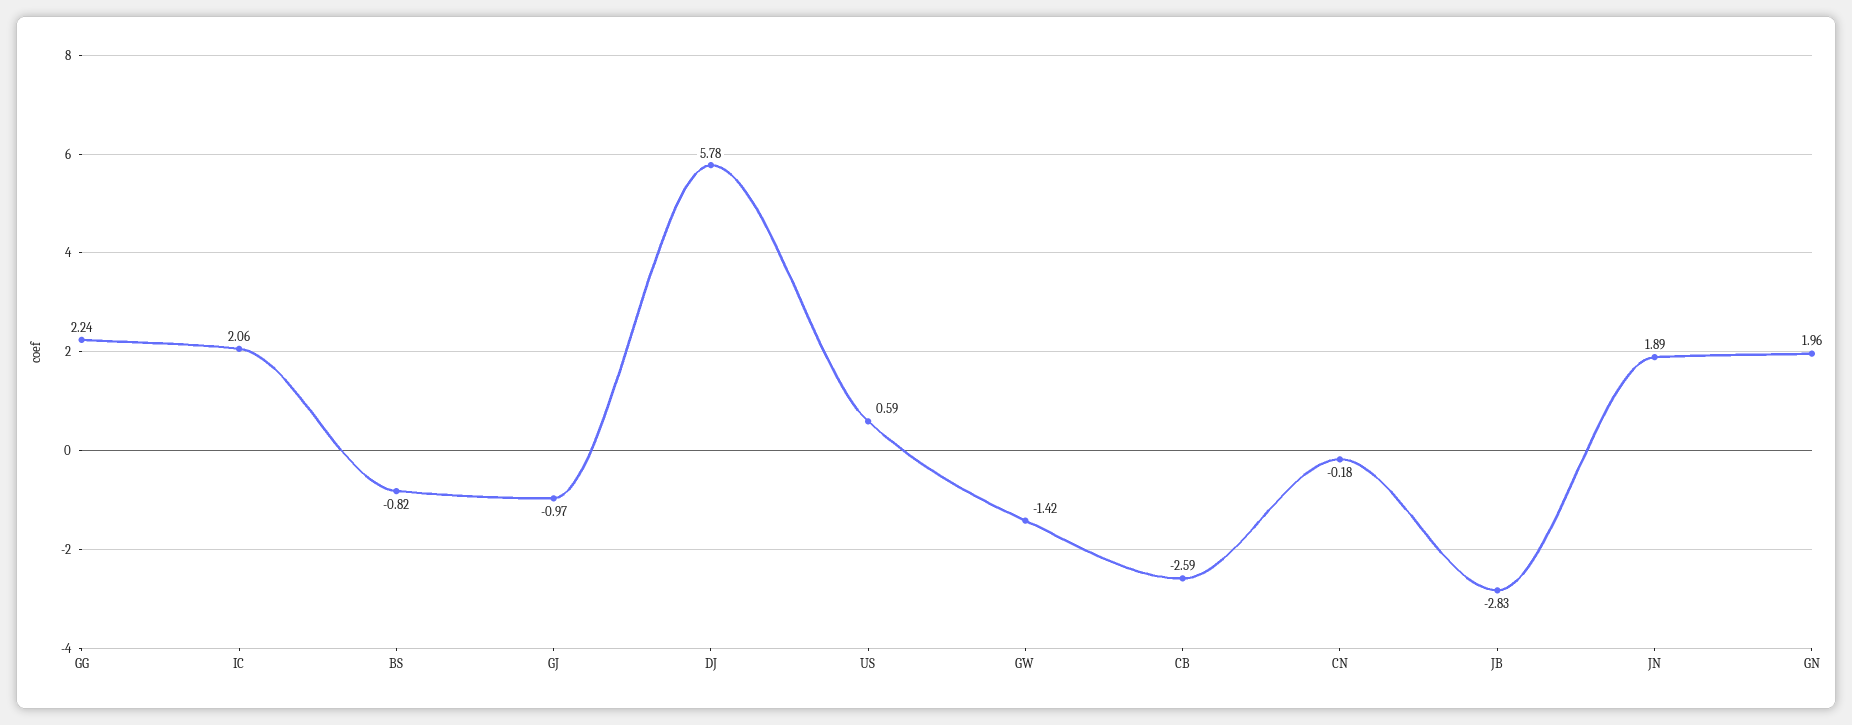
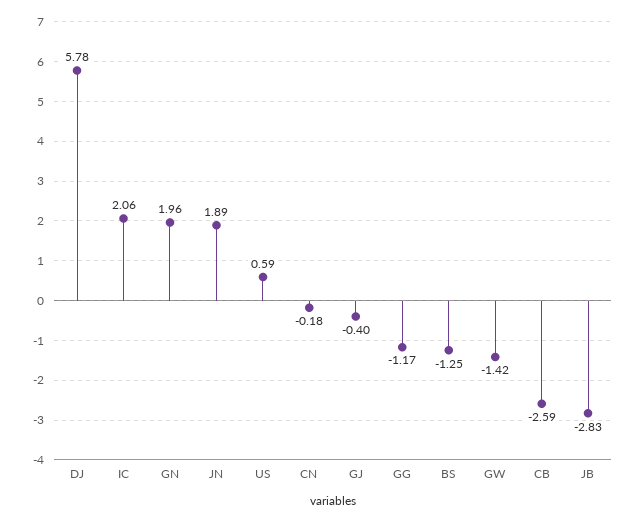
  {
-   "GG": 2.24,
+   "GG": -1.17,
    "IC": 2.06,
-   "BS": -0.82,
+   "BS": -1.25,
-   "GJ": -0.97,
+   "GJ": -0.4,
    "DJ": 5.78,
    "US": 0.59,
    "GW": -1.42,
    "CB": -2.59,
    "CN": -0.18,
    "JB": -2.83,
    "JN": 1.89,
    "GN": 1.96
  }

